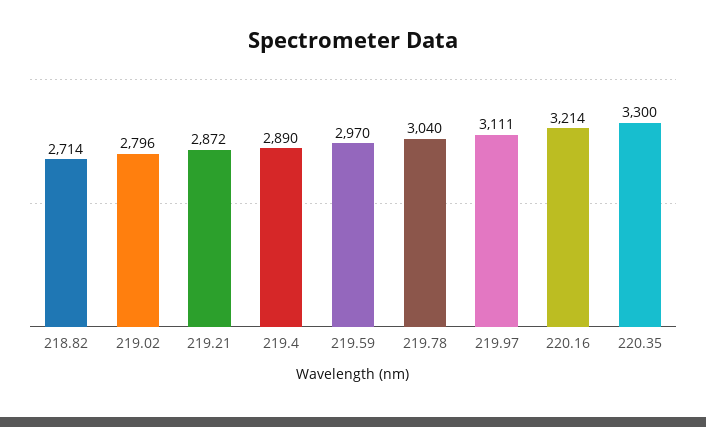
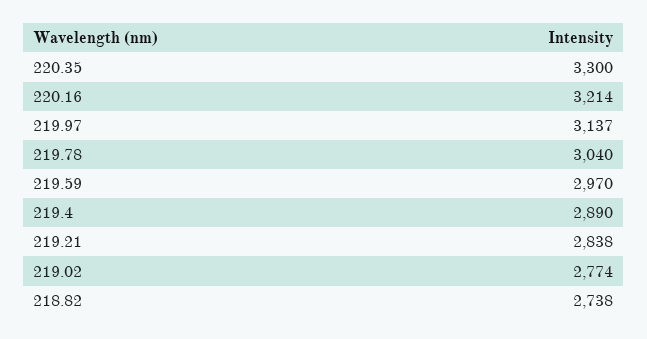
  {
-   "218.82": 2714,
+   "218.82": 2738,
-   "219.02": 2796,
+   "219.02": 2774,
-   "219.21": 2872,
+   "219.21": 2838,
    "219.4": 2890,
    "219.59": 2970,
    "219.78": 3040,
-   "219.97": 3111,
+   "219.97": 3137,
    "220.16": 3214,
    "220.35": 3300
  }

